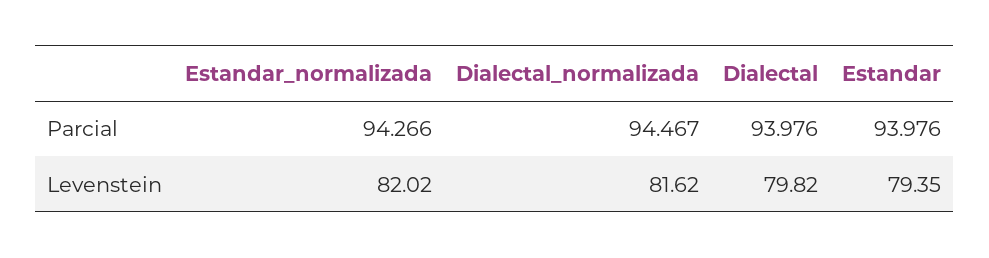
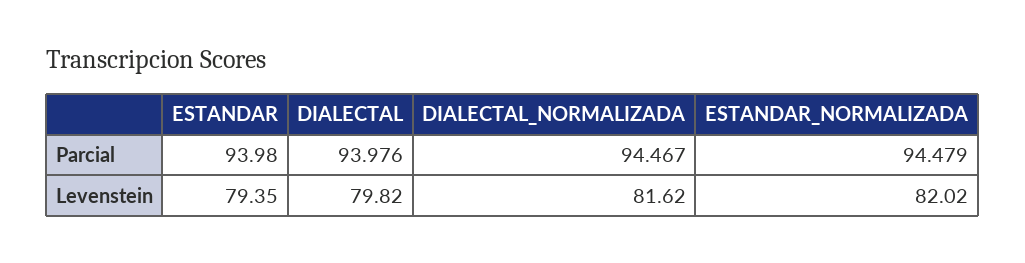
  {
    "Estandar_normalizada": {
-     "Parcial": 94.266,
+     "Parcial": 94.479,
      "Levenstein": 82.02
    },
    "Dialectal_normalizada": {
      "Parcial": 94.467,
      "Levenstein": 81.62
    },
    "Dialectal": {
      "Parcial": 93.976,
      "Levenstein": 79.82
    },
    "Estandar": {
-     "Parcial": 93.976,
+     "Parcial": 93.98,
      "Levenstein": 79.35
    }
  }

